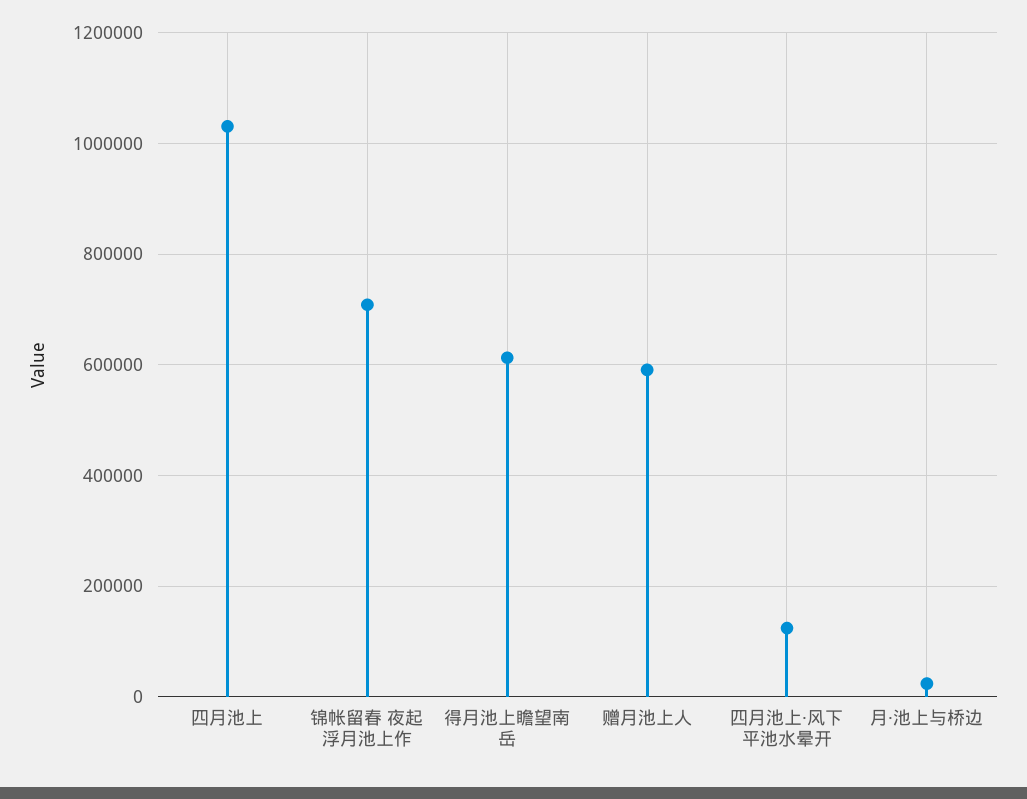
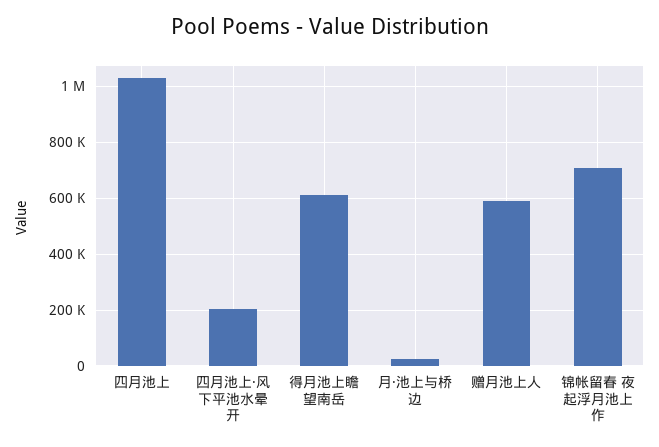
  {
    "四月池上": 1040000,
    "锦帐留春 夜起浮月池上作": 700000,
    "得月池上瞻望南岳": 620000,
    "赠月池上人": 600000,
-   "四月池上·风下平池水晕开": 120000,
+   "四月池上·风下平池水晕开": 200000,
    "月·池上与桥边": 20000
  }

